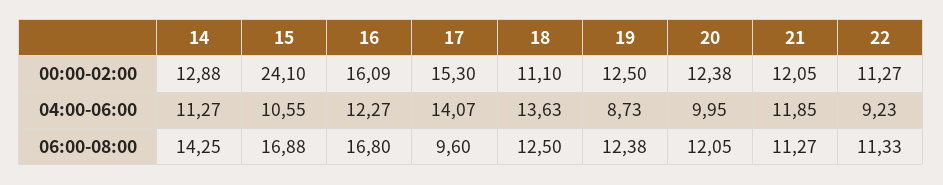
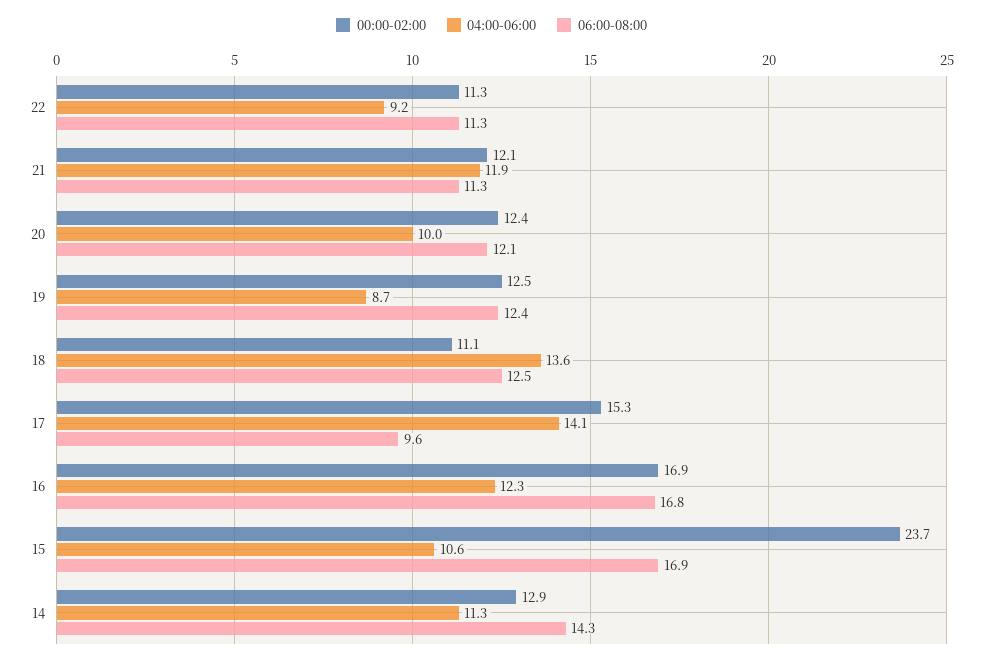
  {
    "00:00-02:00": {
      "14": 12.88,
-     "15": 24.1,
+     "15": 23.7,
-     "16": 16.09,
+     "16": 16.9,
      "17": 15.3,
      "18": 11.1,
      "19": 12.5,
      "20": 12.38,
      "21": 12.05,
      "22": 11.27
    },
    "04:00-06:00": {
      "14": 11.27,
      "15": 10.55,
      "16": 12.27,
      "17": 14.07,
      "18": 13.63,
      "19": 8.73,
      "20": 9.95,
      "21": 11.85,
      "22": 9.23
    },
    "06:00-08:00": {
      "14": 14.25,
      "15": 16.88,
      "16": 16.8,
      "17": 9.6,
      "18": 12.5,
      "19": 12.38,
      "20": 12.05,
      "21": 11.27,
      "22": 11.33
    }
  }

